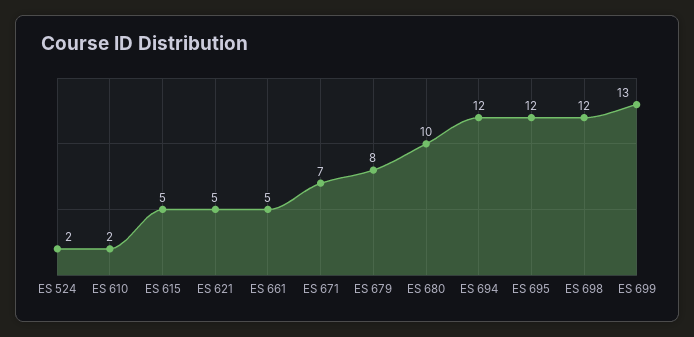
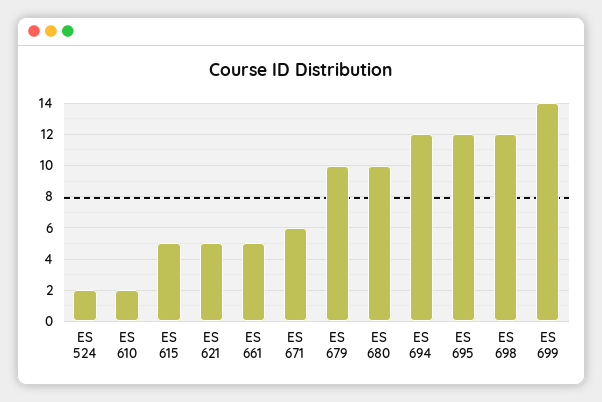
  {
    "ES 524": 2,
    "ES 610": 2,
    "ES 615": 5,
    "ES 621": 5,
    "ES 661": 5,
-   "ES 671": 7,
+   "ES 671": 6,
-   "ES 679": 8,
+   "ES 679": 10,
    "ES 680": 10,
    "ES 694": 12,
    "ES 695": 12,
    "ES 698": 12,
-   "ES 699": 13
+   "ES 699": 14
  }

